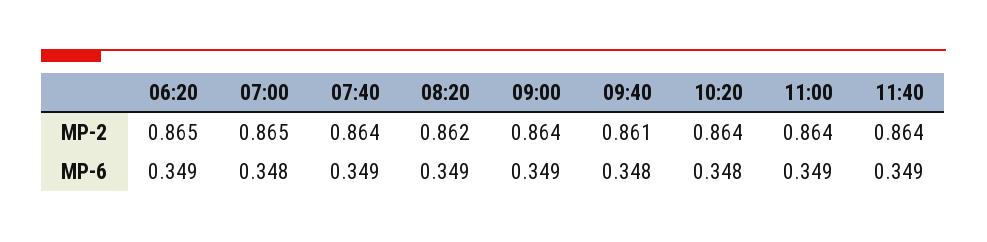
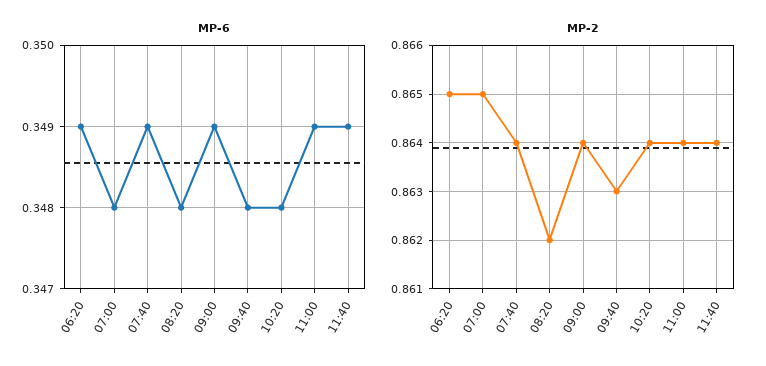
  {
    "MP-2": {
      "06:20": 0.865,
      "07:00": 0.865,
      "07:40": 0.864,
      "08:20": 0.862,
      "09:00": 0.864,
-     "09:40": 0.861,
+     "09:40": 0.863,
      "10:20": 0.864,
      "11:00": 0.864,
      "11:40": 0.864
    },
    "MP-6": {
      "06:20": 0.349,
      "07:00": 0.348,
      "07:40": 0.349,
-     "08:20": 0.349,
+     "08:20": 0.348,
      "09:00": 0.349,
      "09:40": 0.348,
      "10:20": 0.348,
      "11:00": 0.349,
      "11:40": 0.349
    }
  }

